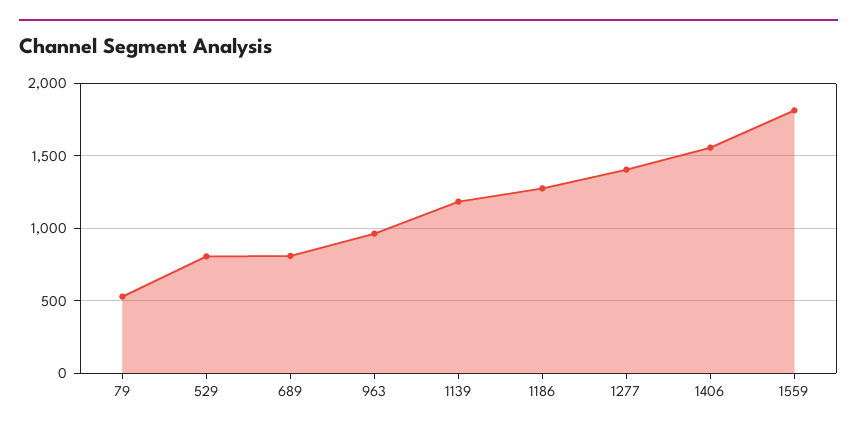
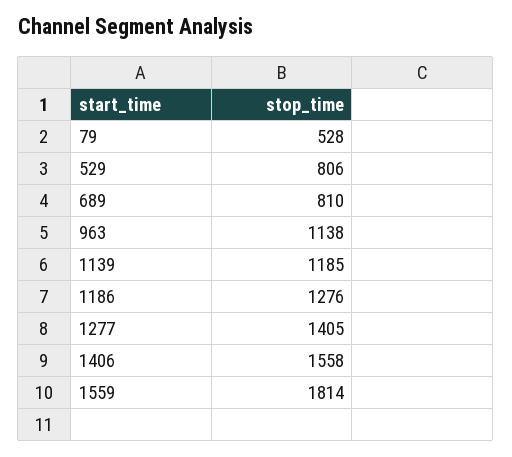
  {
    "79": 528,
    "529": 806,
    "689": 810,
-   "963": 950,
+   "963": 1138,
    "1139": 1185,
    "1186": 1276,
    "1277": 1405,
    "1406": 1558,
    "1559": 1814
  }

